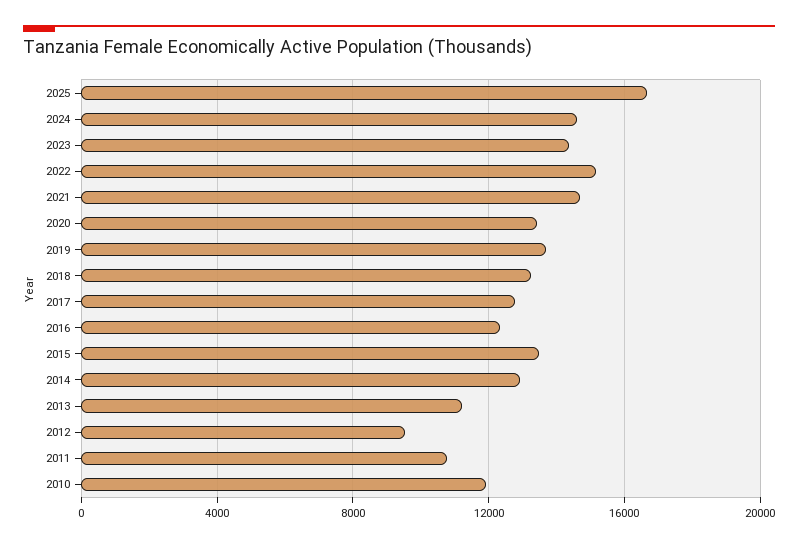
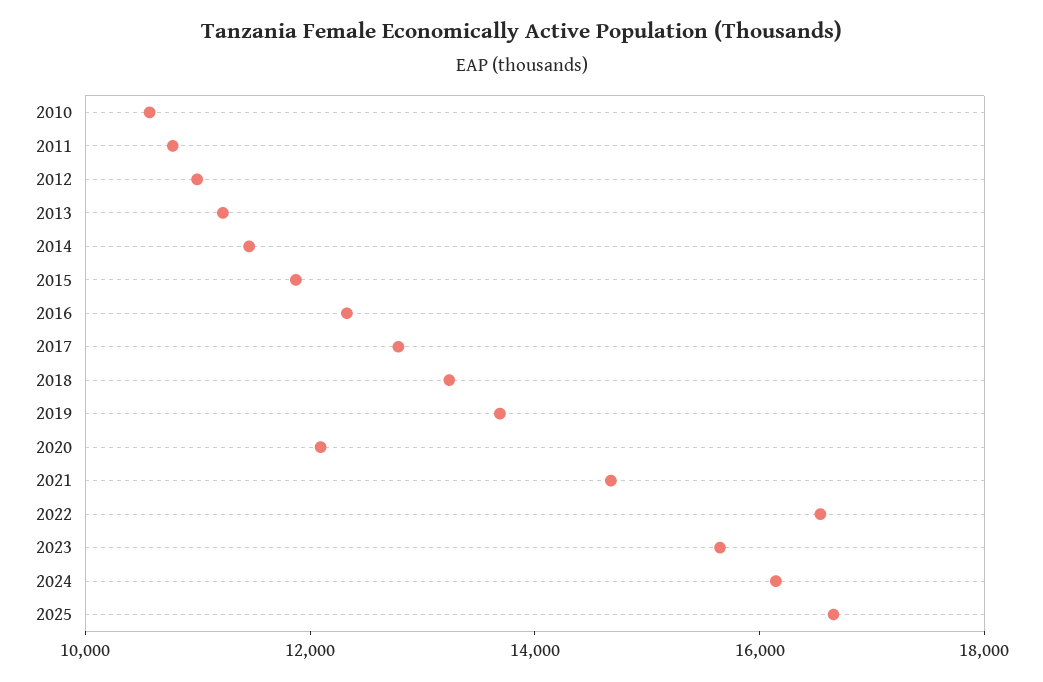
  {
    "2025": 16500,
-   "2024": 14500,
+   "2024": 16000,
-   "2023": 14500,
+   "2023": 15500,
-   "2022": 15000,
+   "2022": 16500,
    "2021": 14500,
-   "2020": 13500,
+   "2020": 12000,
    "2019": 13500,
    "2018": 13000,
    "2017": 13000,
    "2016": 12500,
-   "2015": 13500,
+   "2015": 12000,
-   "2014": 13000,
+   "2014": 11500,
    "2013": 11000,
-   "2012": 9500,
+   "2012": 11000,
    "2011": 11000,
-   "2010": 12000
+   "2010": 10500
  }

